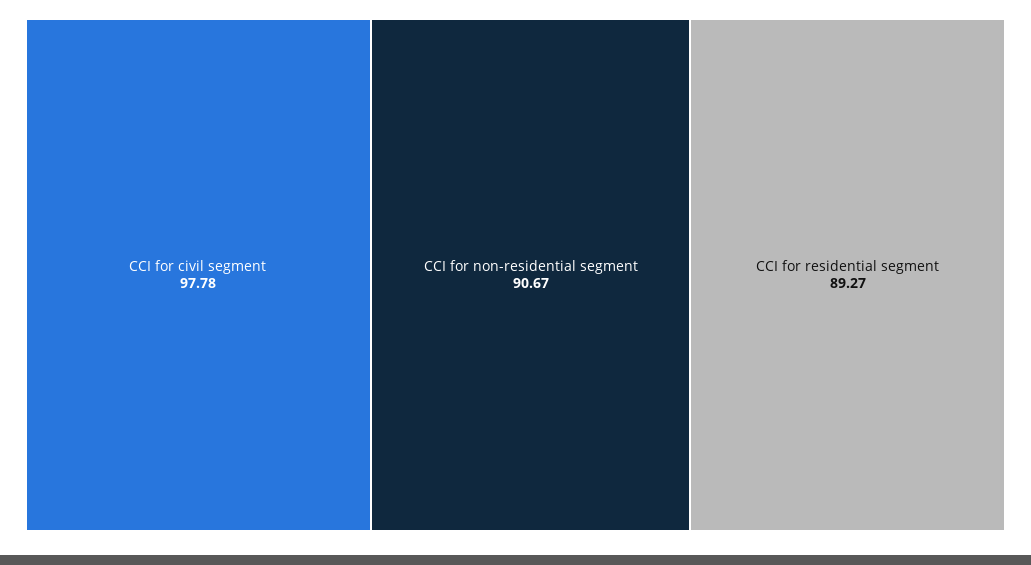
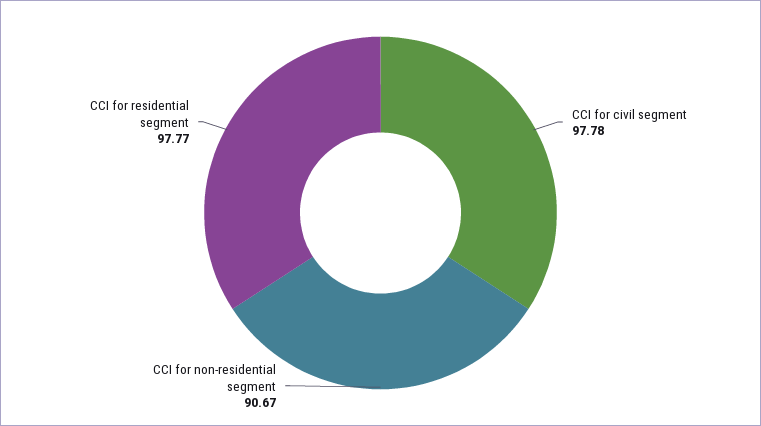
  {
    "CCI for civil segment": 97.78,
    "CCI for non-residential segment": 90.67,
-   "CCI for residential segment": 89.27
+   "CCI for residential segment": 97.77
  }

